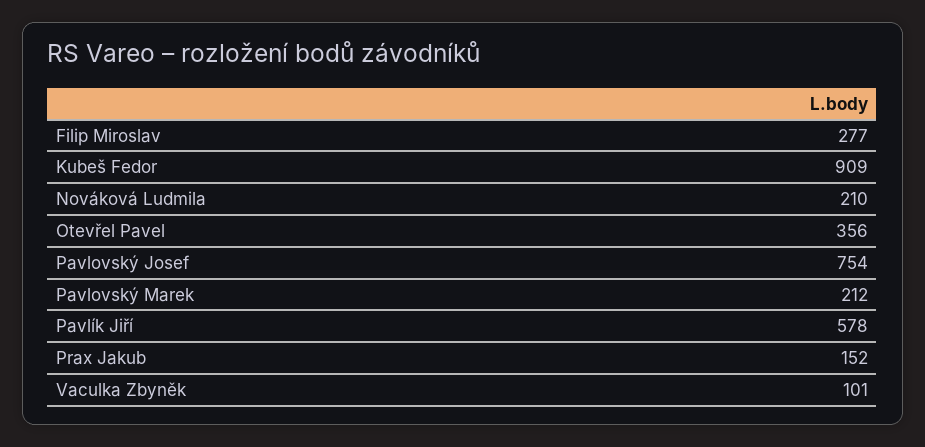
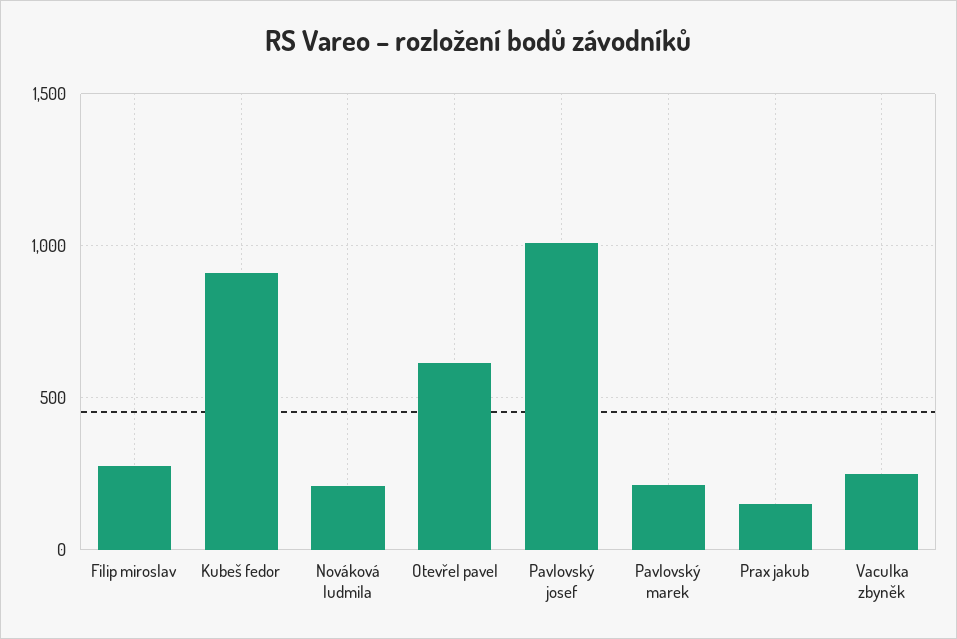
  {
    "Filip Miroslav": 277,
    "Kubeš Fedor": 909,
    "Nováková Ludmila": 210,
-   "Otevřel Pavel": 356,
+   "Otevřel Pavel": 600,
-   "Pavlovský Josef": 754,
+   "Pavlovský Josef": 1000,
    "Pavlovský Marek": 212,
-   "Pavlík Jiří": 578,
    "Prax Jakub": 152,
-   "Vaculka Zbyněk": 101
+   "Vaculka Zbyněk": 250
  }

